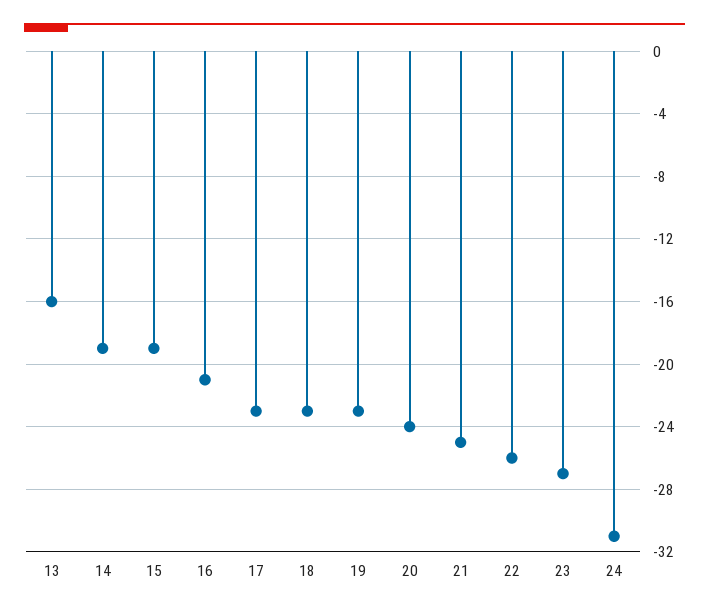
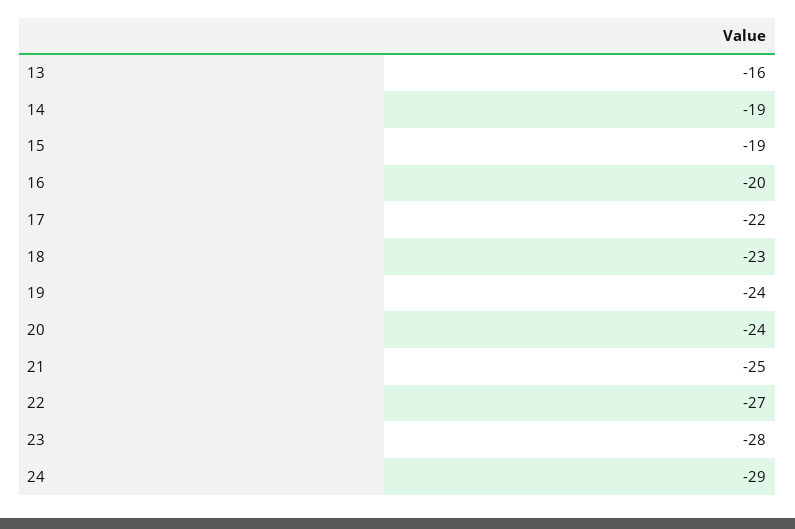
  {
    "13": -16,
    "14": -19,
    "15": -19,
-   "16": -21,
+   "16": -20,
-   "17": -23,
+   "17": -22,
    "18": -23,
-   "19": -23,
+   "19": -24,
    "20": -24,
    "21": -25,
-   "22": -26,
+   "22": -27,
-   "23": -27,
+   "23": -28,
-   "24": -31
+   "24": -29
  }

